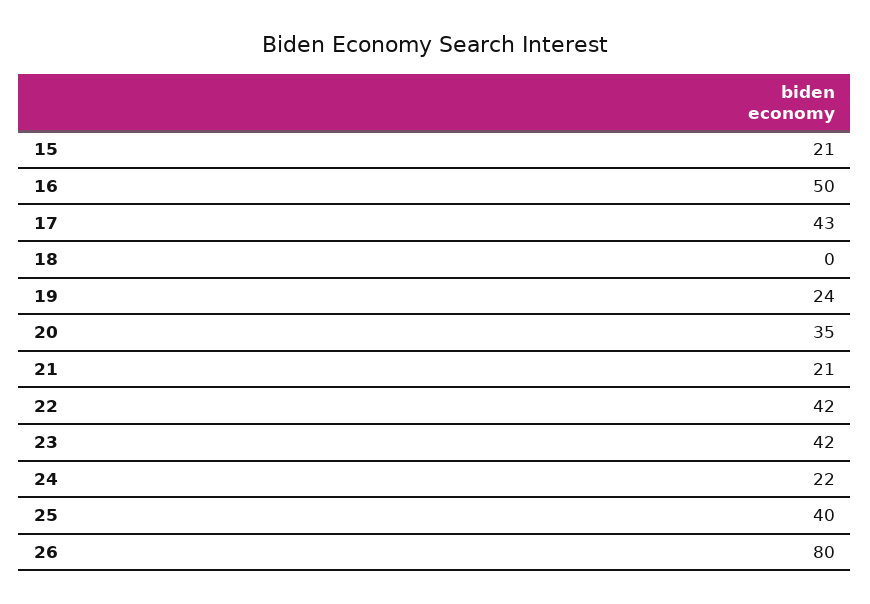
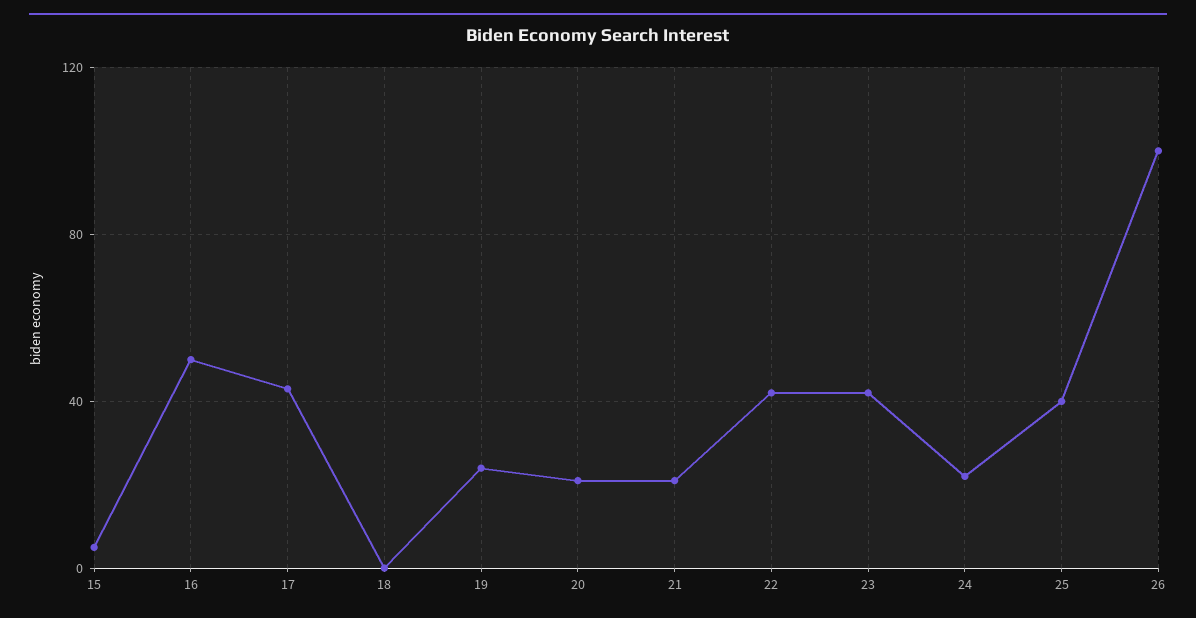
  {
-   "15": 21,
+   "15": 5,
    "16": 50,
    "17": 43,
    "18": 0,
    "19": 24,
-   "20": 35,
+   "20": 20,
    "21": 21,
    "22": 42,
    "23": 42,
    "24": 22,
    "25": 40,
-   "26": 80
+   "26": 100
  }

